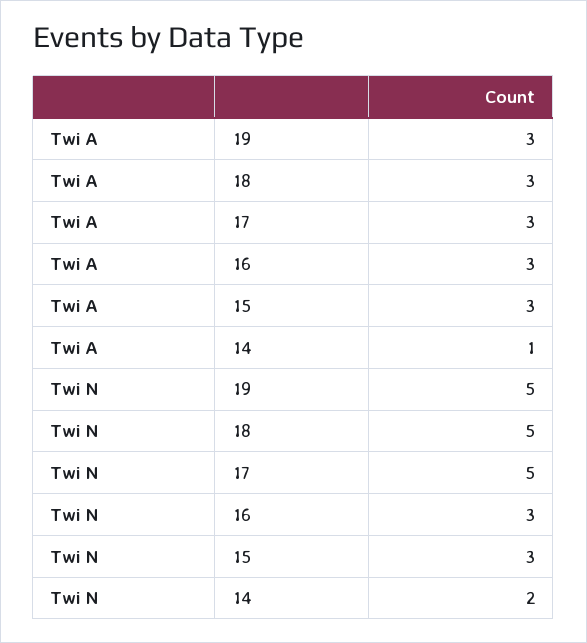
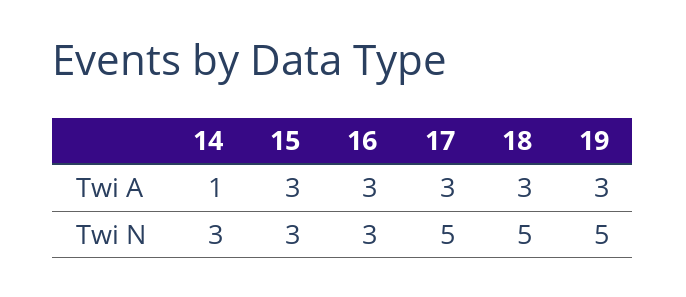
  {
    "Twi A": {
      "19": 3,
      "18": 3,
      "17": 3,
      "16": 3,
      "15": 3,
      "14": 1
    },
    "Twi N": {
      "19": 5,
      "18": 5,
      "17": 5,
      "16": 3,
      "15": 3,
-     "14": 2
+     "14": 3
    }
  }

